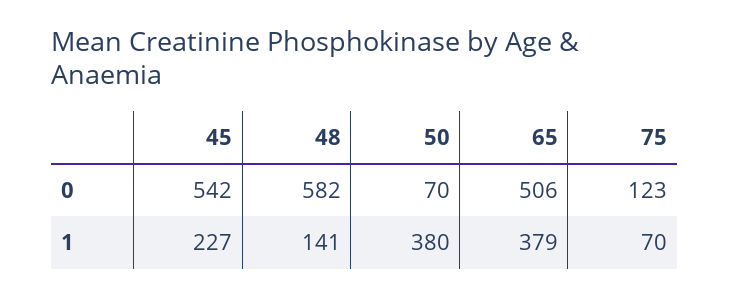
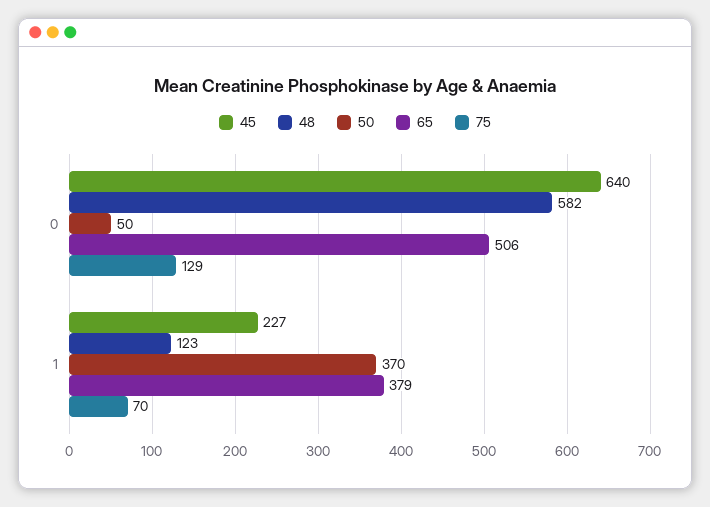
  {
    "45": {
-     "0": 542,
+     "0": 640,
      "1": 227
    },
    "48": {
      "0": 582,
-     "1": 141
+     "1": 123
    },
    "50": {
-     "0": 70,
+     "0": 50,
-     "1": 380
+     "1": 370
    },
    "65": {
      "0": 506,
      "1": 379
    },
    "75": {
-     "0": 123,
+     "0": 129,
      "1": 70
    }
  }

